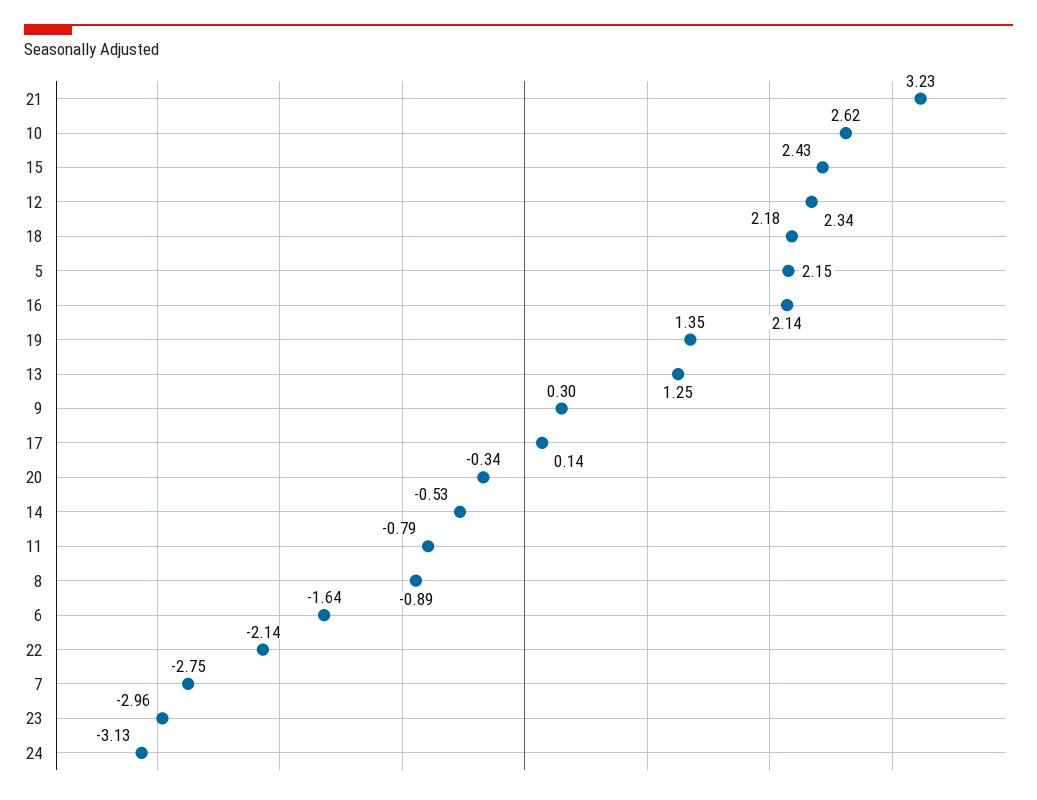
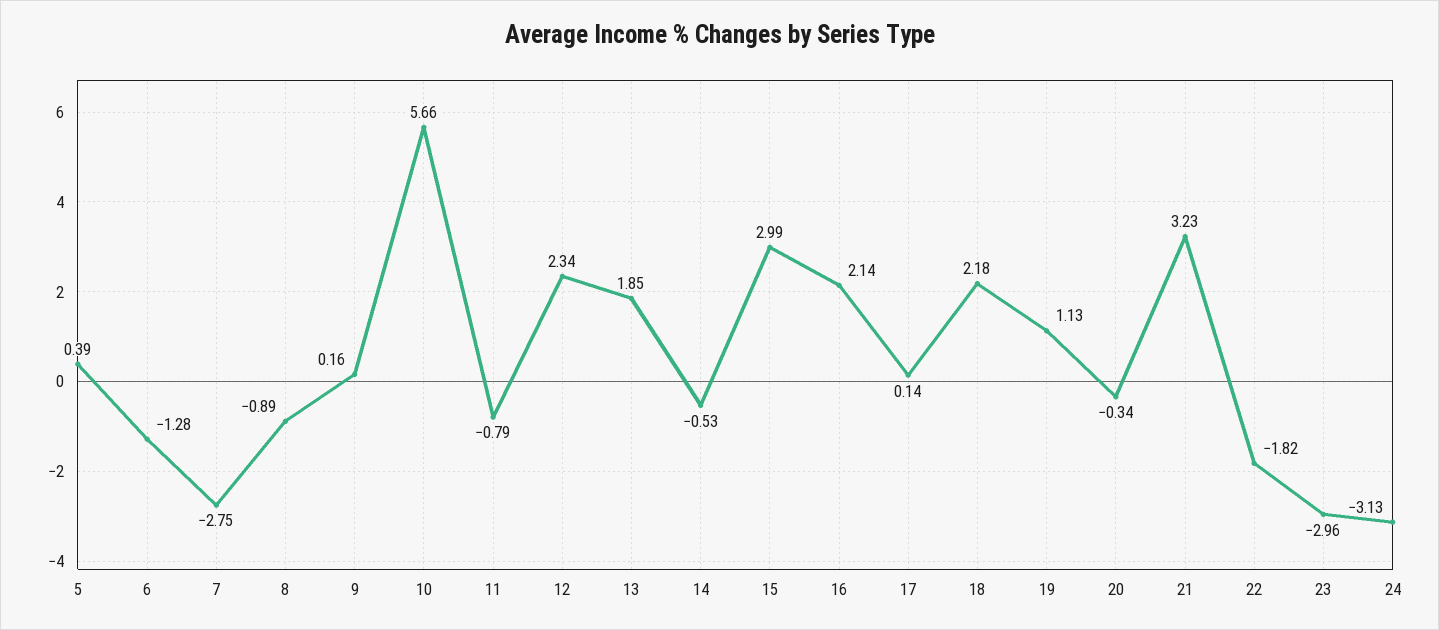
  {
    "21": 3.23,
-   "10": 2.62,
+   "10": 5.66,
-   "15": 2.43,
+   "15": 2.99,
    "12": 2.34,
    "18": 2.18,
-   "5": 2.15,
+   "5": 0.39,
    "16": 2.14,
-   "19": 1.35,
+   "19": 1.13,
-   "13": 1.25,
+   "13": 1.85,
-   "9": 0.3,
+   "9": 0.16,
    "17": 0.14,
    "20": -0.34,
    "14": -0.53,
    "11": -0.79,
    "8": -0.89,
-   "6": -1.64,
+   "6": -1.28,
-   "22": -2.14,
+   "22": -1.82,
    "7": -2.75,
    "23": -2.96,
    "24": -3.13
  }

